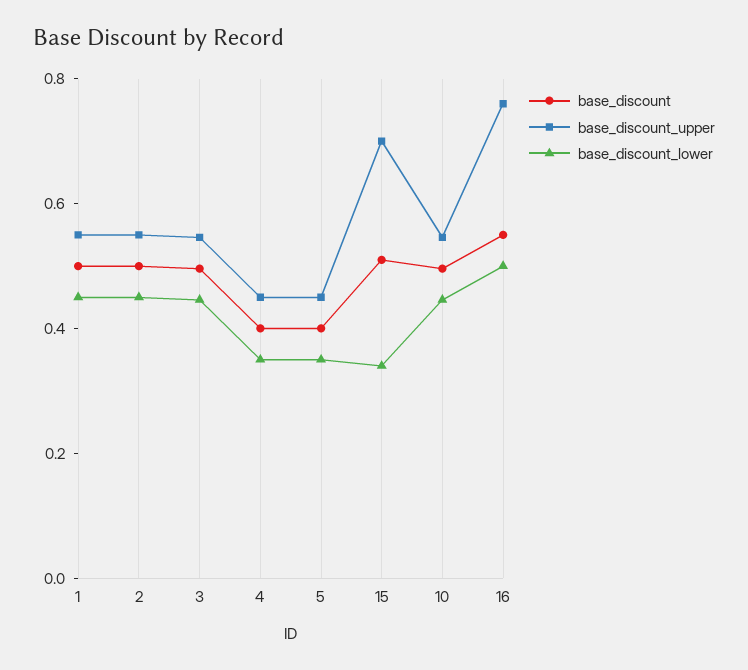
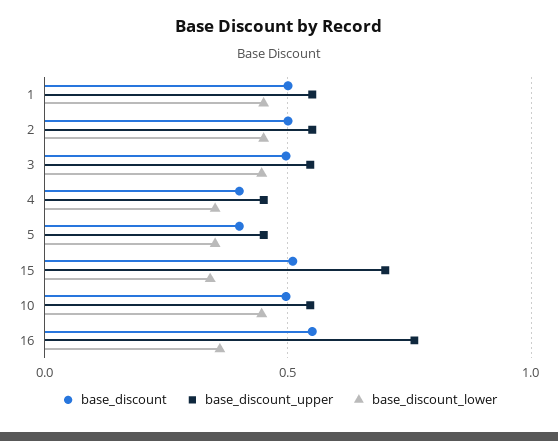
  {
    "base_discount": {
      "1": 0.5,
      "2": 0.5,
      "3": 0.5,
      "4": 0.4,
      "5": 0.4,
      "15": 0.5,
      "10": 0.5,
      "16": 0.55
    },
    "base_discount_upper": {
      "1": 0.55,
      "2": 0.55,
      "3": 0.55,
      "4": 0.45,
      "5": 0.45,
      "15": 0.7,
      "10": 0.55,
      "16": 0.75
    },
    "base_discount_lower": {
      "1": 0.45,
      "2": 0.45,
      "3": 0.45,
      "4": 0.35,
      "5": 0.35,
      "15": 0.35,
      "10": 0.45,
-     "16": 0.5
+     "16": 0.35
    }
  }

